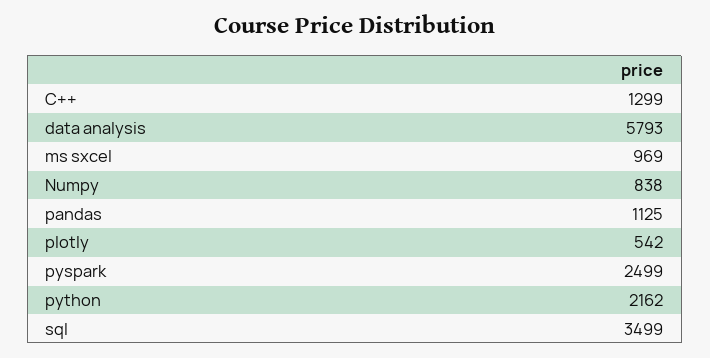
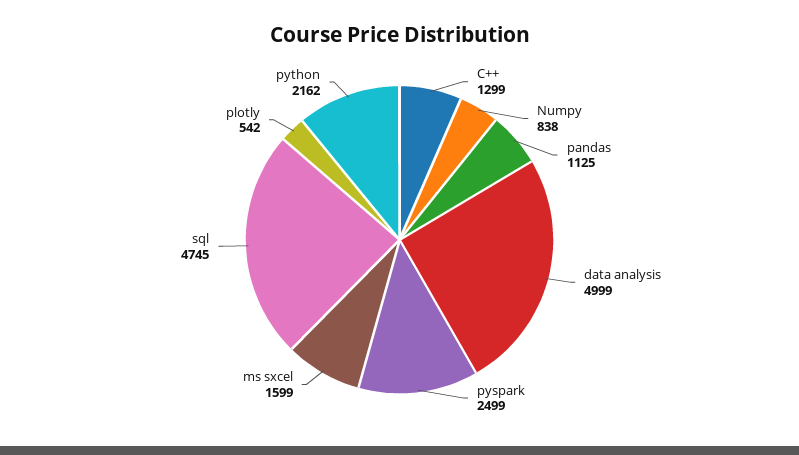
  {
    "C++": 1299,
-   "data analysis": 5793,
+   "data analysis": 4999,
-   "ms sxcel": 969,
+   "ms sxcel": 1599,
    "Numpy": 838,
    "pandas": 1125,
    "plotly": 542,
    "pyspark": 2499,
    "python": 2162,
-   "sql": 3499
+   "sql": 4745
  }

